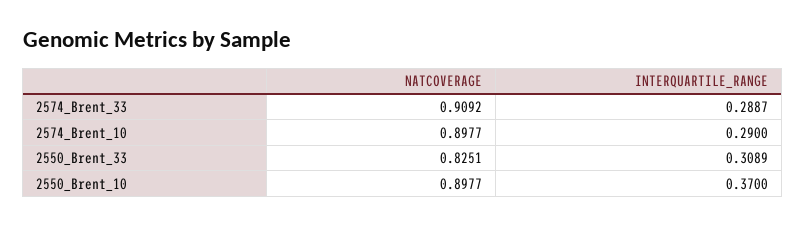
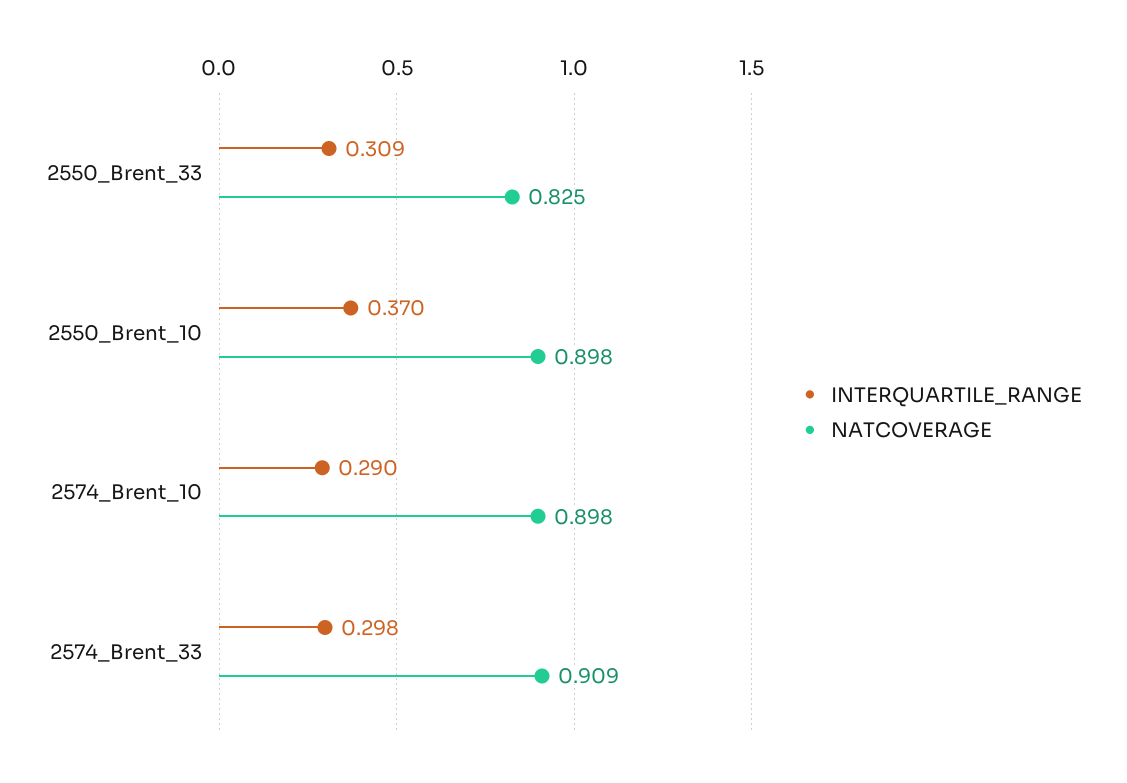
  {
    "NATCOVERAGE": {
      "2574_Brent_33": 0.9092,
      "2574_Brent_10": 0.8977,
      "2550_Brent_33": 0.8251,
      "2550_Brent_10": 0.8977
    },
    "INTERQUARTILE_RANGE": {
-     "2574_Brent_33": 0.2887,
+     "2574_Brent_33": 0.298,
      "2574_Brent_10": 0.29,
      "2550_Brent_33": 0.3089,
      "2550_Brent_10": 0.37
    }
  }

